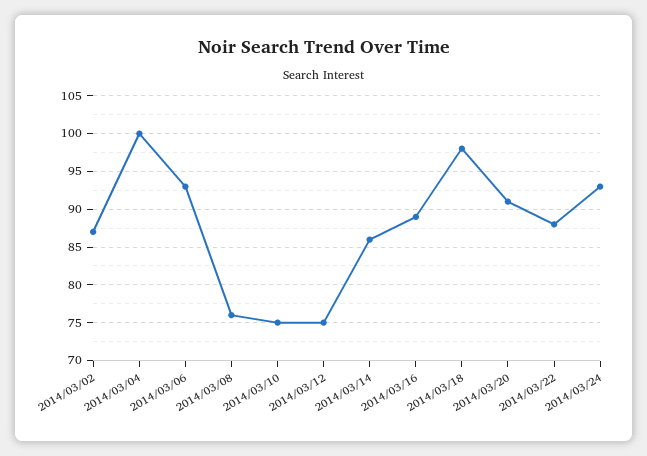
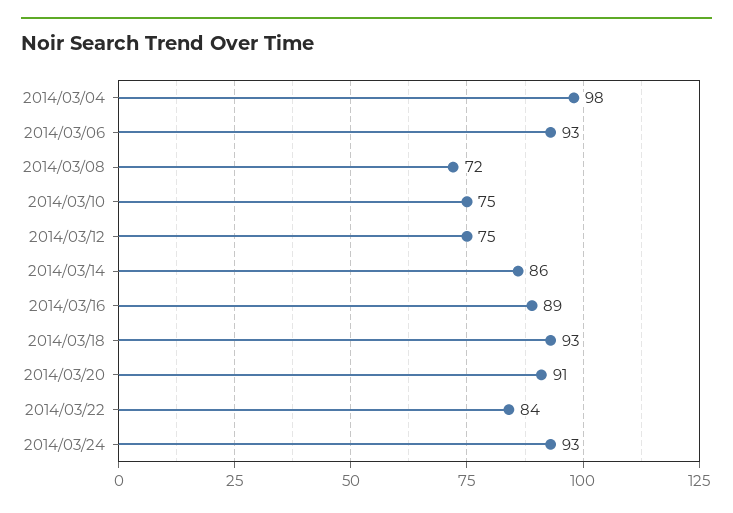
  {
-   "2014/03/02": 87,
-   "2014/03/04": 100,
+   "2014/03/04": 98,
    "2014/03/06": 93,
-   "2014/03/08": 76,
+   "2014/03/08": 72,
    "2014/03/10": 75,
    "2014/03/12": 75,
    "2014/03/14": 86,
    "2014/03/16": 89,
-   "2014/03/18": 98,
+   "2014/03/18": 93,
    "2014/03/20": 91,
-   "2014/03/22": 88,
+   "2014/03/22": 84,
    "2014/03/24": 93
  }

